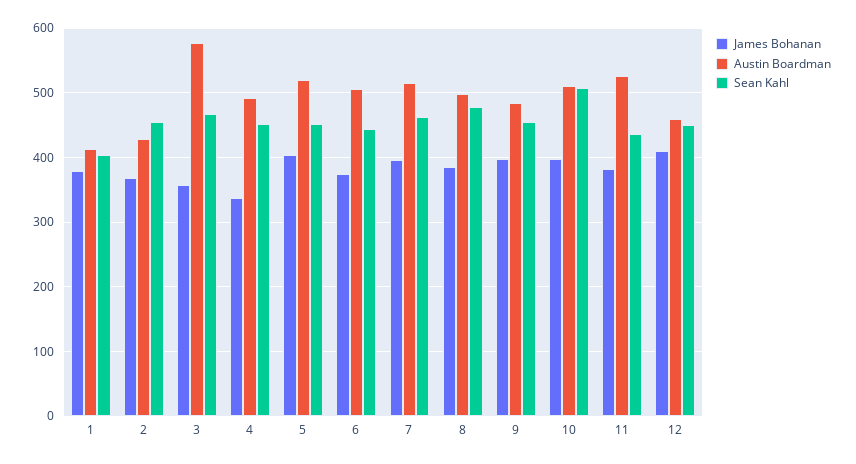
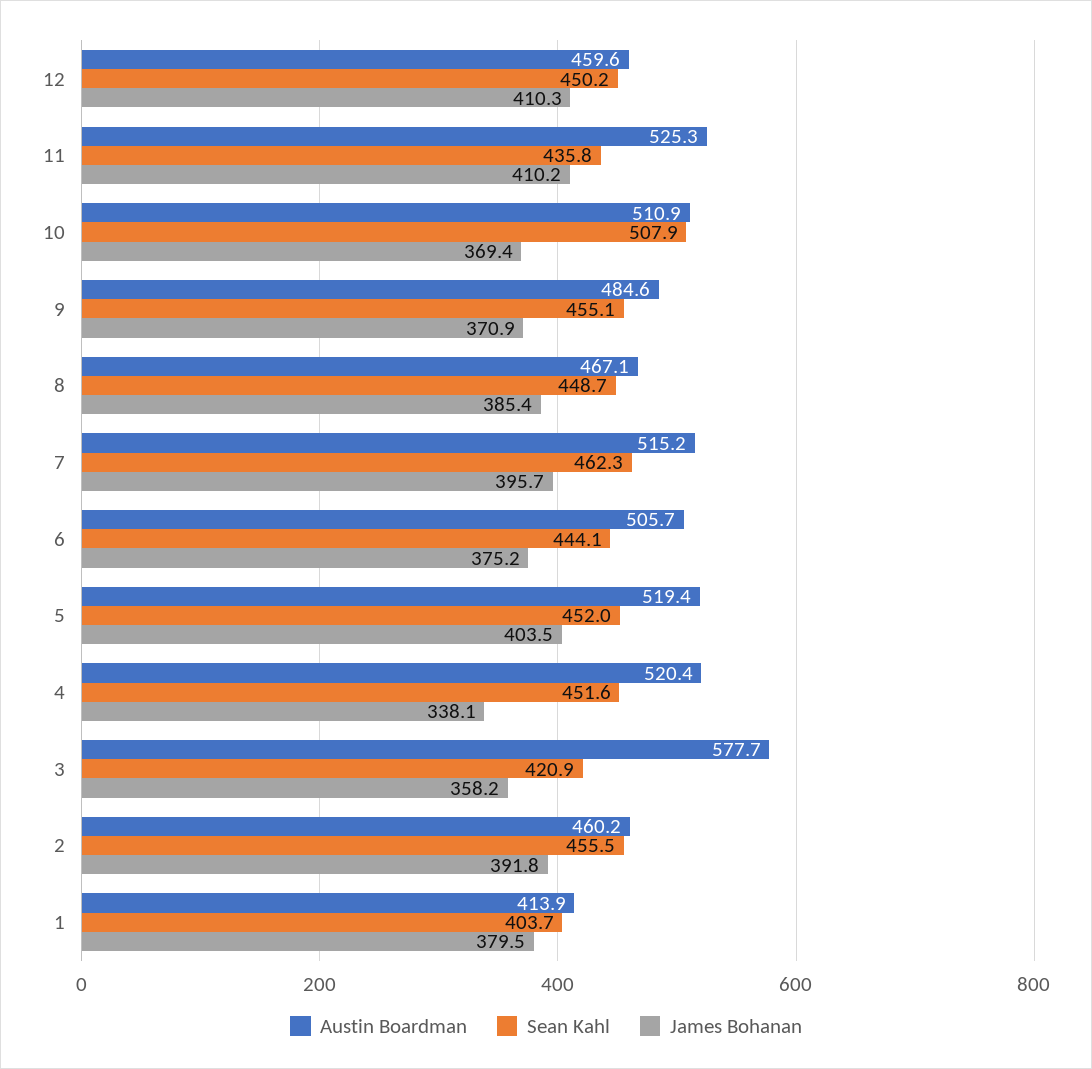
  {
    "James Bohanan": {
      "1": 379.5,
-     "2": 370,
+     "2": 391.8,
      "3": 358.2,
      "4": 338.1,
      "5": 403.5,
      "6": 375.2,
      "7": 395.7,
      "8": 385.4,
-     "9": 400,
+     "9": 370.9,
-     "10": 400,
+     "10": 369.4,
-     "11": 380,
+     "11": 410.2,
      "12": 410.3
    },
    "Austin Boardman": {
      "1": 413.9,
-     "2": 430,
+     "2": 460.2,
      "3": 577.7,
-     "4": 490,
+     "4": 520.4,
      "5": 519.4,
      "6": 505.7,
      "7": 515.2,
-     "8": 500,
+     "8": 467.1,
      "9": 484.6,
      "10": 510.9,
      "11": 525.3,
      "12": 459.6
    },
    "Sean Kahl": {
      "1": 403.7,
      "2": 455.5,
-     "3": 470,
+     "3": 420.9,
      "4": 451.6,
      "5": 452,
      "6": 444.1,
      "7": 462.3,
-     "8": 480,
+     "8": 448.7,
      "9": 455.1,
      "10": 507.9,
      "11": 435.8,
      "12": 450.2
    }
  }

